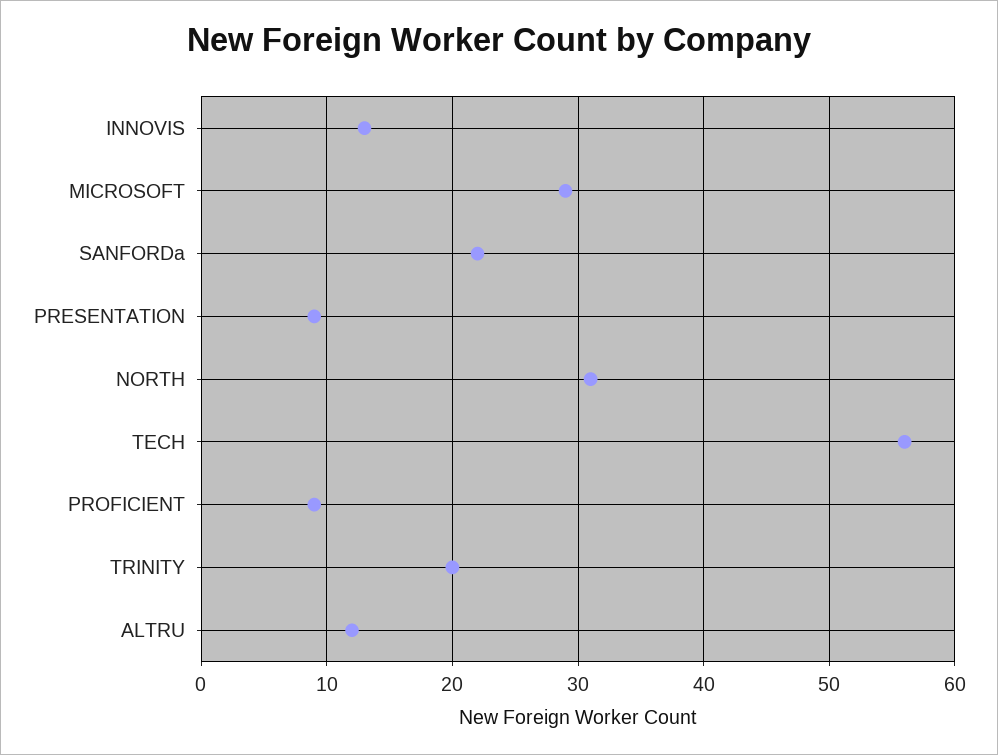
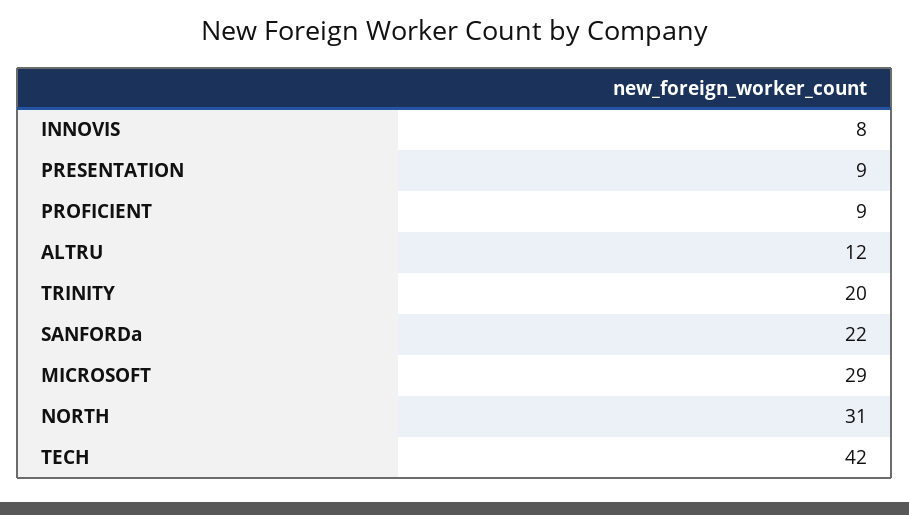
  {
-   "INNOVIS": 13,
+   "INNOVIS": 8,
    "MICROSOFT": 29,
    "SANFORDa": 22,
    "PRESENTATION": 9,
    "NORTH": 31,
-   "TECH": 56,
+   "TECH": 42,
    "PROFICIENT": 9,
    "TRINITY": 20,
    "ALTRU": 12
  }

